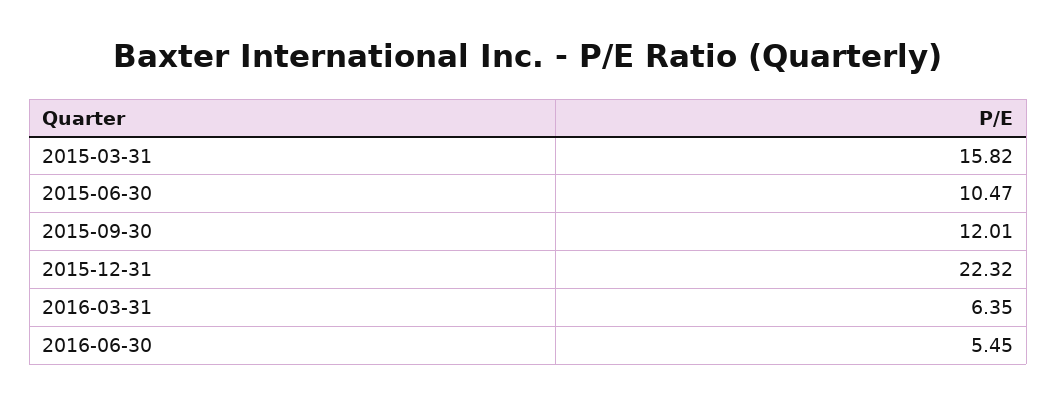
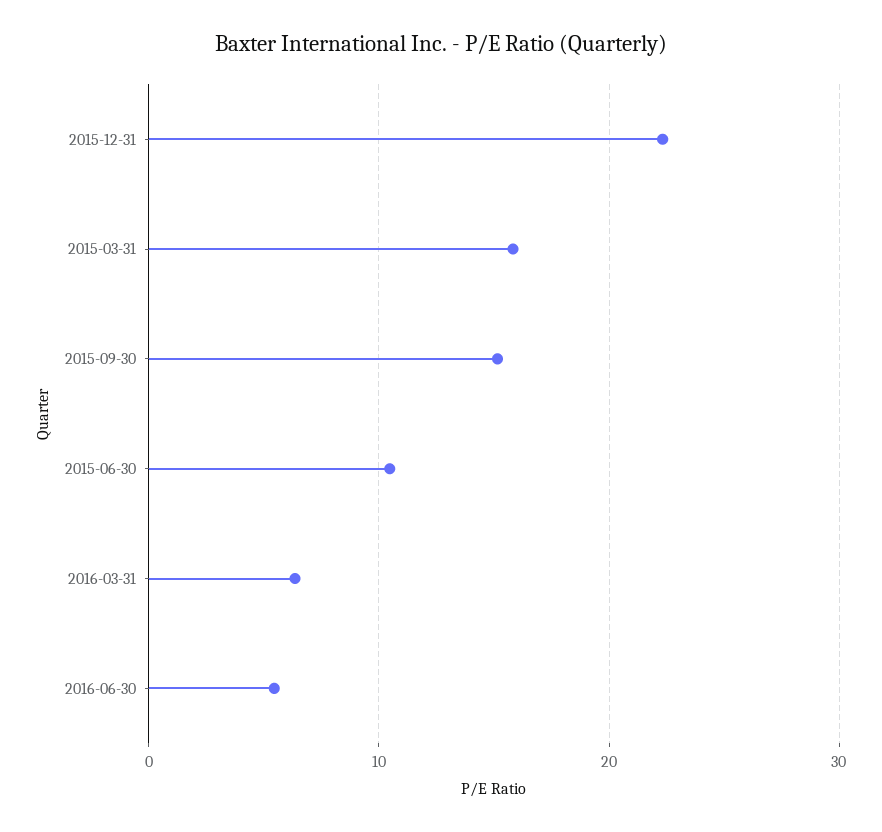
  {
    "2015-03-31": 15.82,
    "2015-06-30": 10.47,
-   "2015-09-30": 12.01,
+   "2015-09-30": 15,
    "2015-12-31": 22.32,
    "2016-03-31": 6.35,
    "2016-06-30": 5.45
  }

